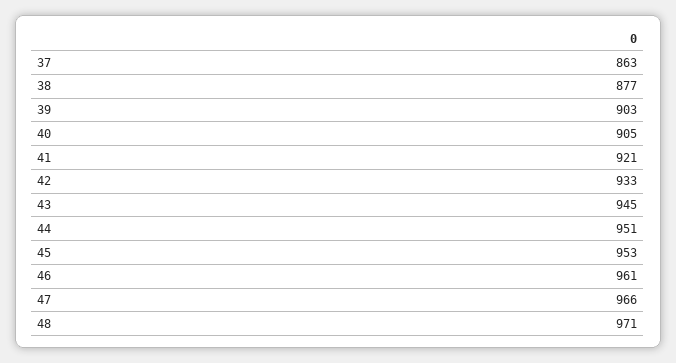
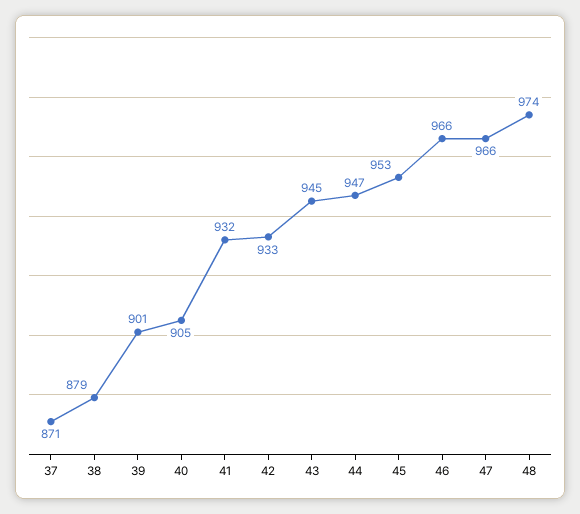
  {
-   "37": 863,
+   "37": 871,
-   "38": 877,
+   "38": 879,
-   "39": 903,
+   "39": 901,
    "40": 905,
-   "41": 921,
+   "41": 932,
    "42": 933,
    "43": 945,
-   "44": 951,
+   "44": 947,
    "45": 953,
-   "46": 961,
+   "46": 966,
    "47": 966,
-   "48": 971
+   "48": 974
  }

